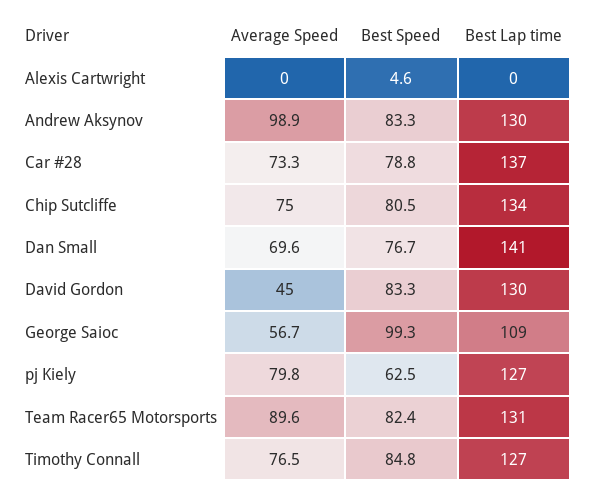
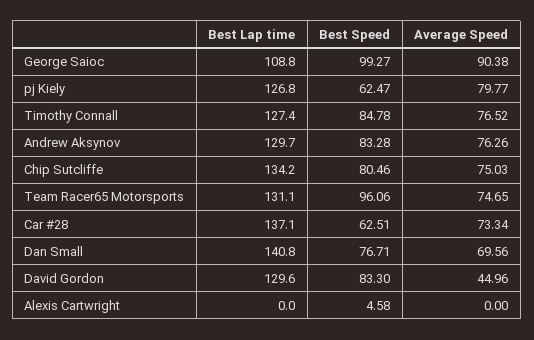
  {
    "Average Speed": {
      "Alexis Cartwright": 0,
-     "Andrew Aksynov": 98.9,
+     "Andrew Aksynov": 76.26,
      "Car #28": 73.34,
      "Chip Sutcliffe": 75.03,
      "Dan Small": 69.56,
      "David Gordon": 44.96,
-     "George Saioc": 56.7,
+     "George Saioc": 90.38,
      "pj Kiely": 79.77,
-     "Team Racer65 Motorsports": 89.6,
+     "Team Racer65 Motorsports": 74.65,
      "Timothy Connall": 76.52
    },
    "Best Speed": {
      "Alexis Cartwright": 4.58,
      "Andrew Aksynov": 83.28,
-     "Car #28": 78.8,
+     "Car #28": 62.51,
      "Chip Sutcliffe": 80.46,
      "Dan Small": 76.71,
      "David Gordon": 83.3,
      "George Saioc": 99.27,
      "pj Kiely": 62.47,
-     "Team Racer65 Motorsports": 82.4,
+     "Team Racer65 Motorsports": 96.06,
      "Timothy Connall": 84.78
    },
    "Best Lap time": {
      "Alexis Cartwright": 0,
      "Andrew Aksynov": 129.7,
      "Car #28": 137.1,
      "Chip Sutcliffe": 134.2,
      "Dan Small": 140.8,
      "David Gordon": 129.6,
      "George Saioc": 108.8,
      "pj Kiely": 126.8,
      "Team Racer65 Motorsports": 131.1,
      "Timothy Connall": 127.4
    }
  }

